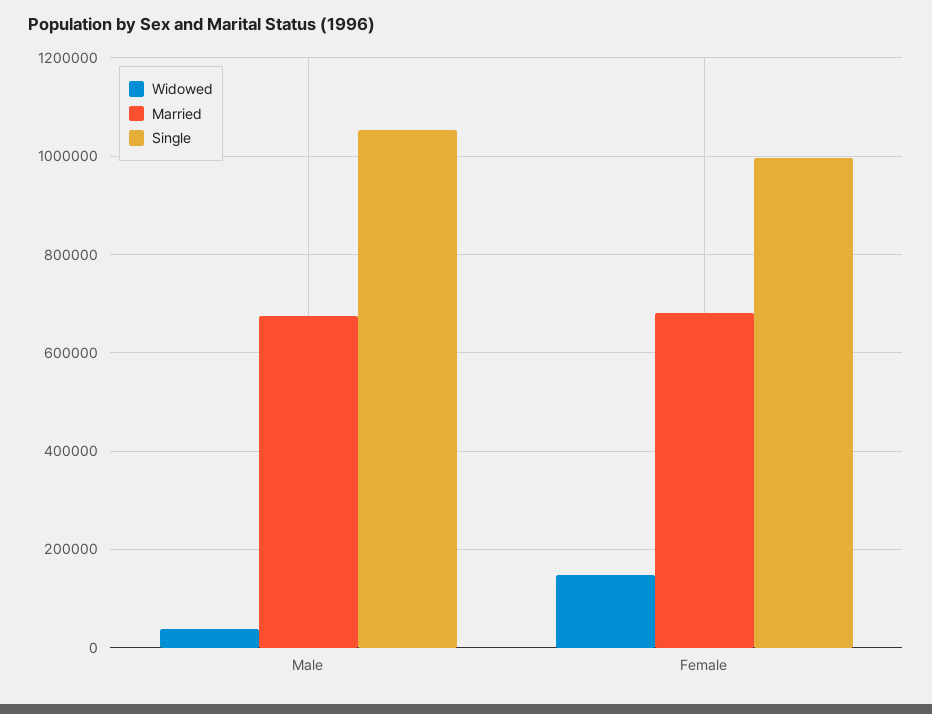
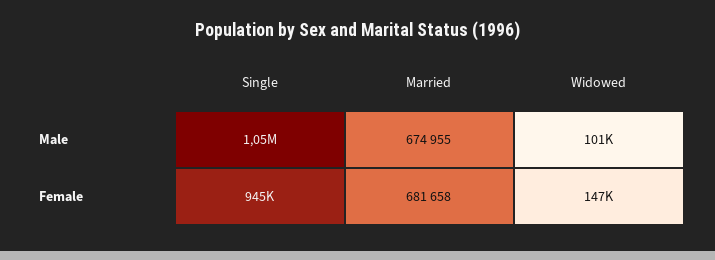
  {
    "Widowed": {
-     "Male": 40000,
+     "Male": 101000,
      "Female": 147000
    },
    "Married": {
      "Male": 674955,
      "Female": 681658
    },
    "Single": {
      "Male": 1050000,
-     "Female": 1000000
+     "Female": 945000
    }
  }

